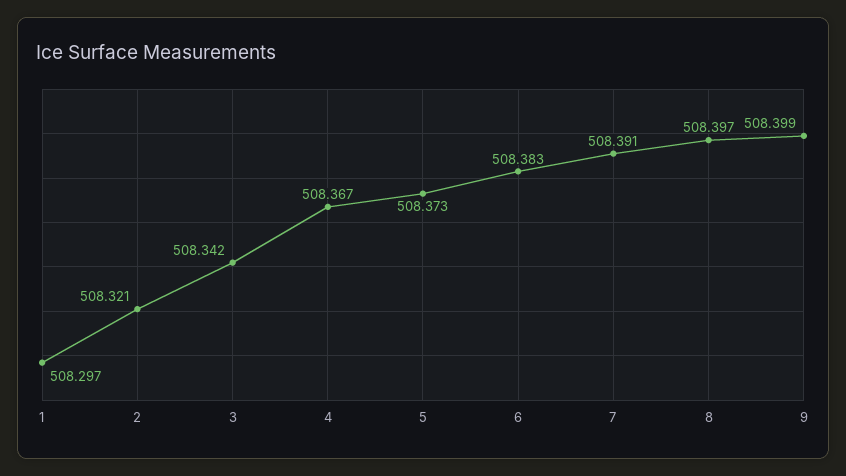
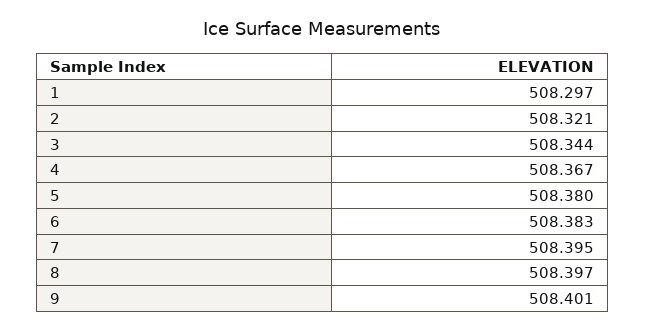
  {
    "1": 508.297,
    "2": 508.321,
-   "3": 508.342,
+   "3": 508.344,
    "4": 508.367,
-   "5": 508.373,
+   "5": 508.38,
    "6": 508.383,
-   "7": 508.391,
+   "7": 508.395,
    "8": 508.397,
-   "9": 508.399
+   "9": 508.401
  }

